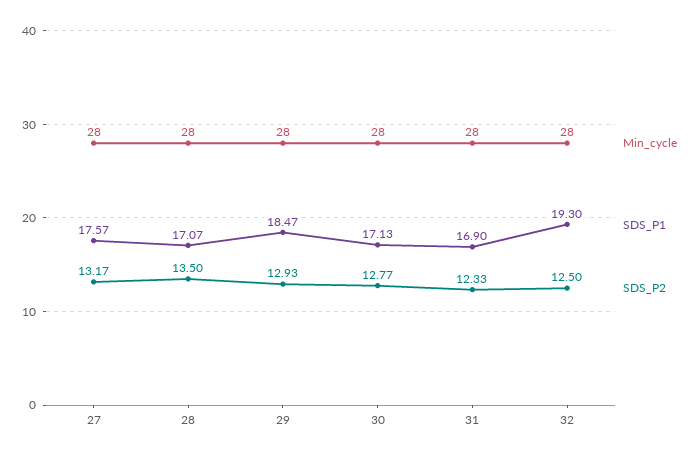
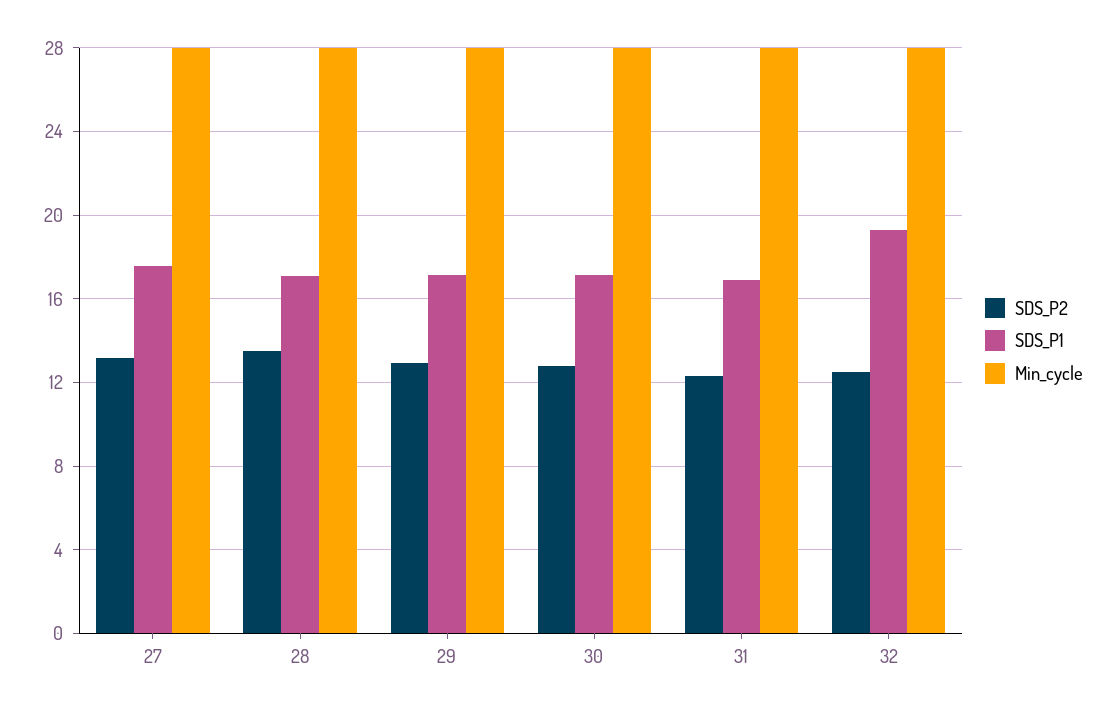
  {
    "Min_cycle": {
      "27": 28,
      "28": 28,
      "29": 28,
      "30": 28,
      "31": 28,
      "32": 28
    },
    "SDS_P1": {
      "27": 17.57,
      "28": 17.07,
-     "29": 18.47,
+     "29": 17,
      "30": 17.13,
      "31": 16.9,
      "32": 19.3
    },
    "SDS_P2": {
      "27": 13.17,
      "28": 13.5,
      "29": 12.93,
      "30": 12.77,
      "31": 12.33,
      "32": 12.5
    }
  }

